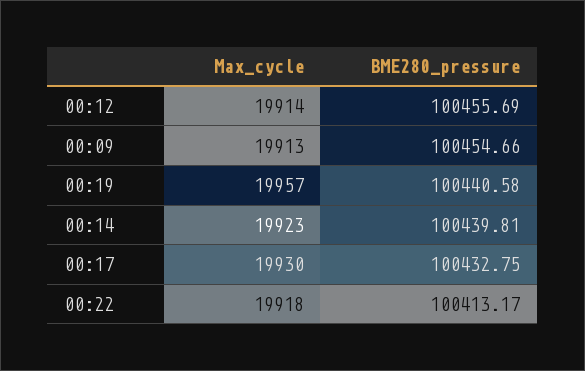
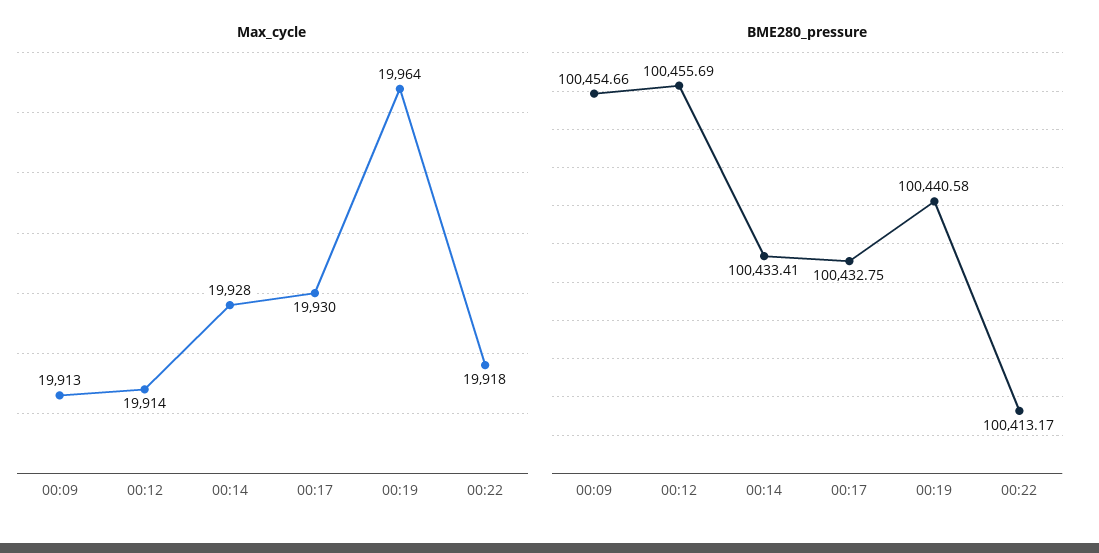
  {
    "Max_cycle": {
      "00:12": 19914,
      "00:09": 19913,
-     "00:19": 19957,
+     "00:19": 19964,
-     "00:14": 19923,
+     "00:14": 19928,
      "00:17": 19930,
      "00:22": 19918
    },
    "BME280_pressure": {
      "00:12": 100455.69,
      "00:09": 100454.66,
      "00:19": 100440.58,
-     "00:14": 100439.81,
+     "00:14": 100433.41,
      "00:17": 100432.75,
      "00:22": 100413.17
    }
  }

